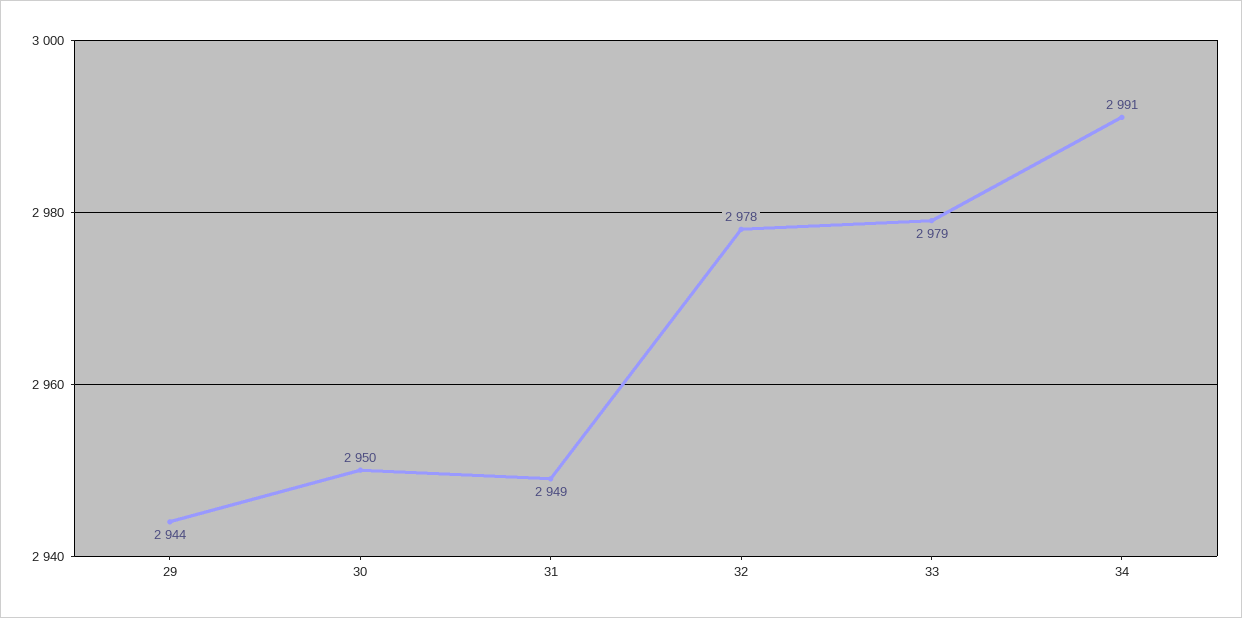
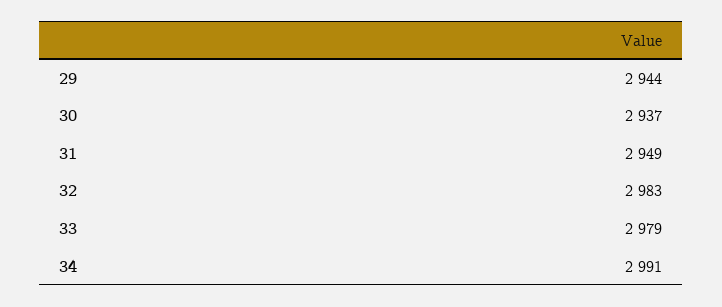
  {
    "29": 2944,
-   "30": 2950,
+   "30": 2937,
    "31": 2949,
-   "32": 2978,
+   "32": 2983,
    "33": 2979,
    "34": 2991
  }

